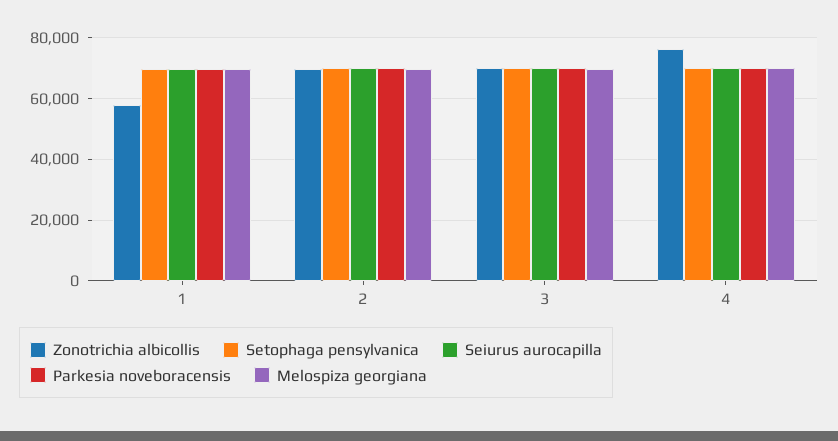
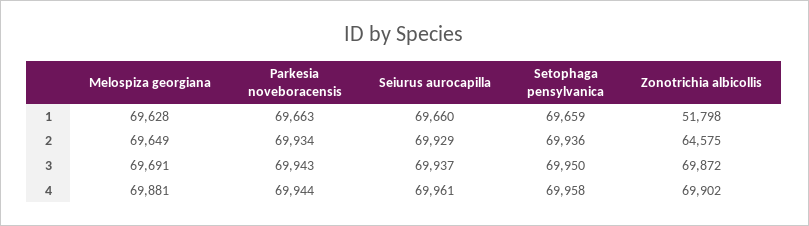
  {
    "Zonotrichia albicollis": {
-     "1": 58000,
+     "1": 51798,
-     "2": 70000,
+     "2": 64575,
      "3": 69872,
-     "4": 76000
+     "4": 69902
    },
    "Setophaga pensylvanica": {
      "1": 69659,
      "2": 69936,
      "3": 69950,
      "4": 69958
    },
    "Seiurus aurocapilla": {
      "1": 69660,
      "2": 69929,
      "3": 69937,
      "4": 69961
    },
    "Parkesia noveboracensis": {
      "1": 69663,
      "2": 69934,
      "3": 69943,
      "4": 69944
    },
    "Melospiza georgiana": {
      "1": 69628,
      "2": 69649,
      "3": 69691,
      "4": 69881
    }
  }

